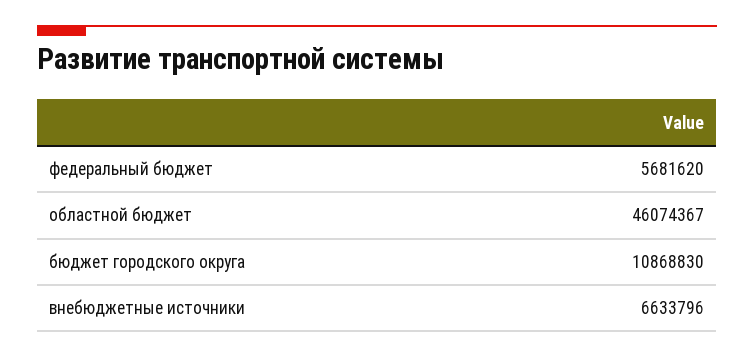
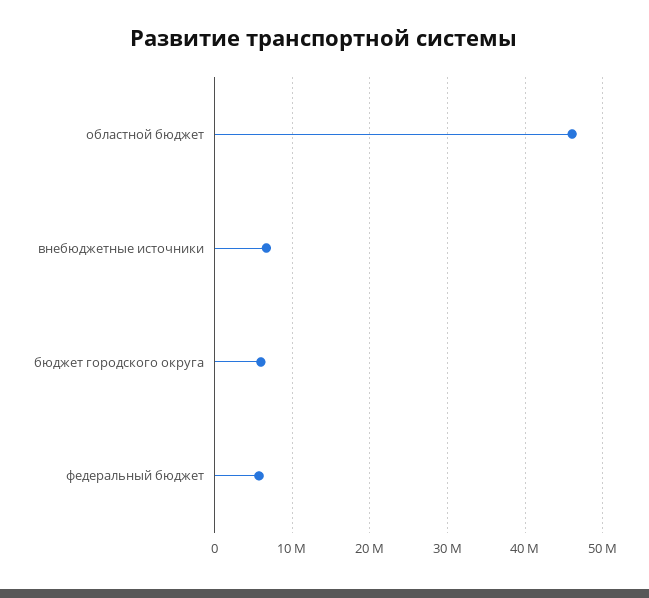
  {
    "федеральный бюджет": 5681620,
    "областной бюджет": 46074367,
-   "бюджет городского округа": 10868830,
+   "бюджет городского округа": 6000000,
    "внебюджетные источники": 6633796
  }

